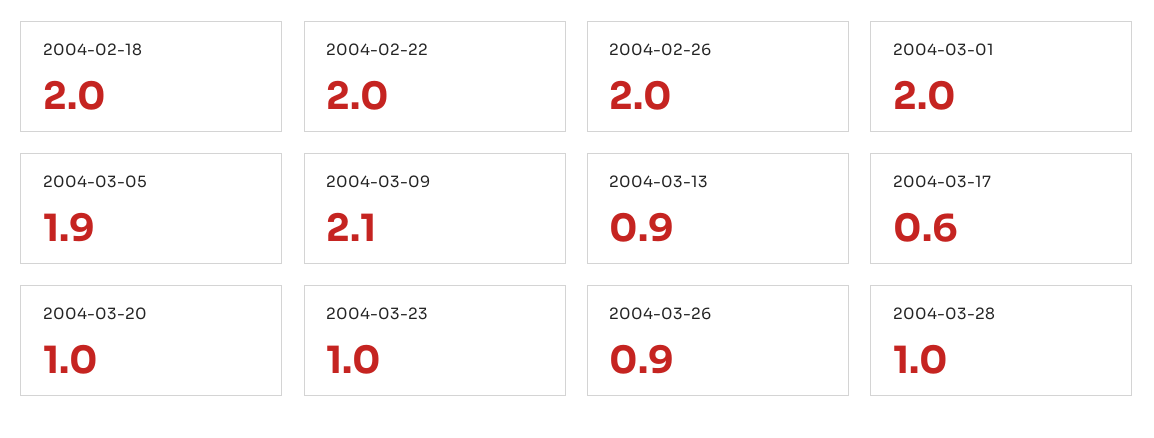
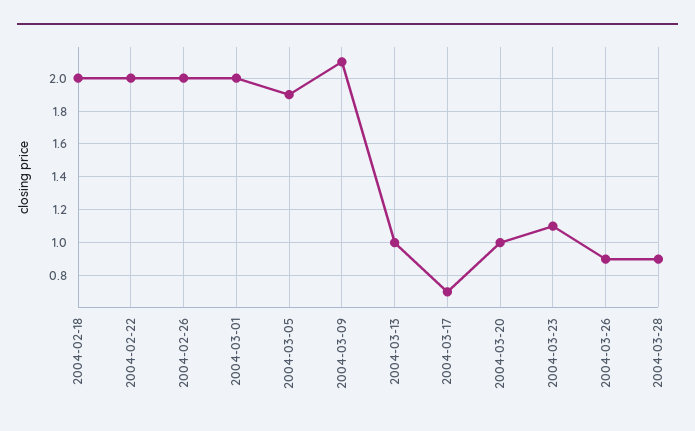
  {
    "2004-02-18": 2,
    "2004-02-22": 2,
    "2004-02-26": 2,
    "2004-03-01": 2,
    "2004-03-05": 1.9,
    "2004-03-09": 2.1,
-   "2004-03-13": 0.9,
+   "2004-03-13": 1,
-   "2004-03-17": 0.6,
+   "2004-03-17": 0.7,
    "2004-03-20": 1,
-   "2004-03-23": 1,
+   "2004-03-23": 1.1,
    "2004-03-26": 0.9,
-   "2004-03-28": 1
+   "2004-03-28": 0.9
  }

